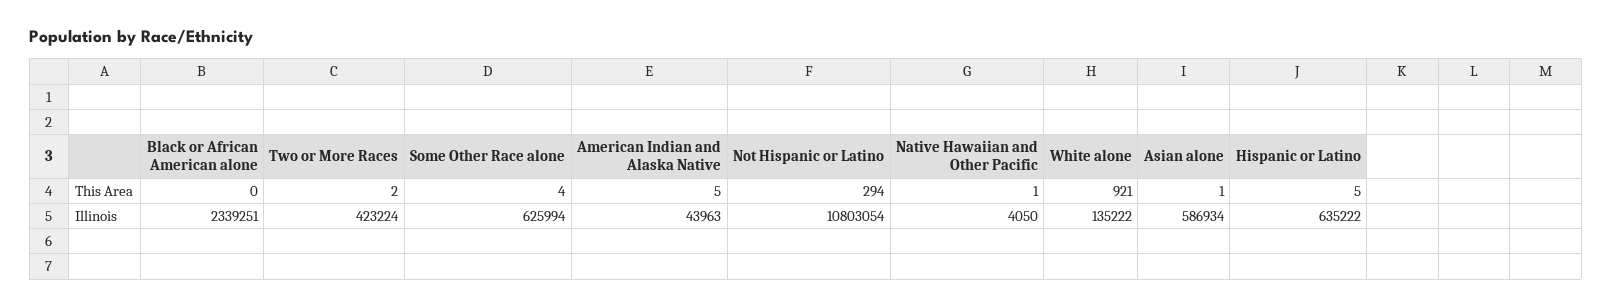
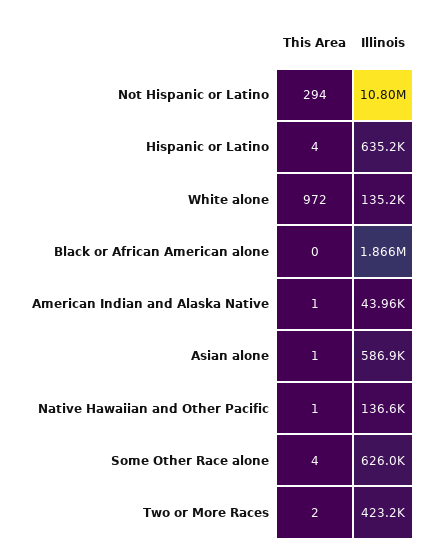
  {
    "Black or African American alone": {
      "This Area": 0,
-     "Illinois": 2339251
+     "Illinois": 1866000
    },
    "Two or More Races": {
      "This Area": 2,
      "Illinois": 423224
    },
    "Some Other Race alone": {
      "This Area": 4,
      "Illinois": 625994
    },
    "American Indian and Alaska Native": {
-     "This Area": 5,
+     "This Area": 1,
      "Illinois": 43963
    },
    "Not Hispanic or Latino": {
      "This Area": 294,
      "Illinois": 10803054
    },
    "Native Hawaiian and Other Pacific": {
      "This Area": 1,
-     "Illinois": 4050
+     "Illinois": 136600
    },
    "White alone": {
-     "This Area": 921,
+     "This Area": 972,
      "Illinois": 135222
    },
    "Asian alone": {
      "This Area": 1,
      "Illinois": 586934
    },
    "Hispanic or Latino": {
-     "This Area": 5,
+     "This Area": 4,
      "Illinois": 635222
    }
  }

